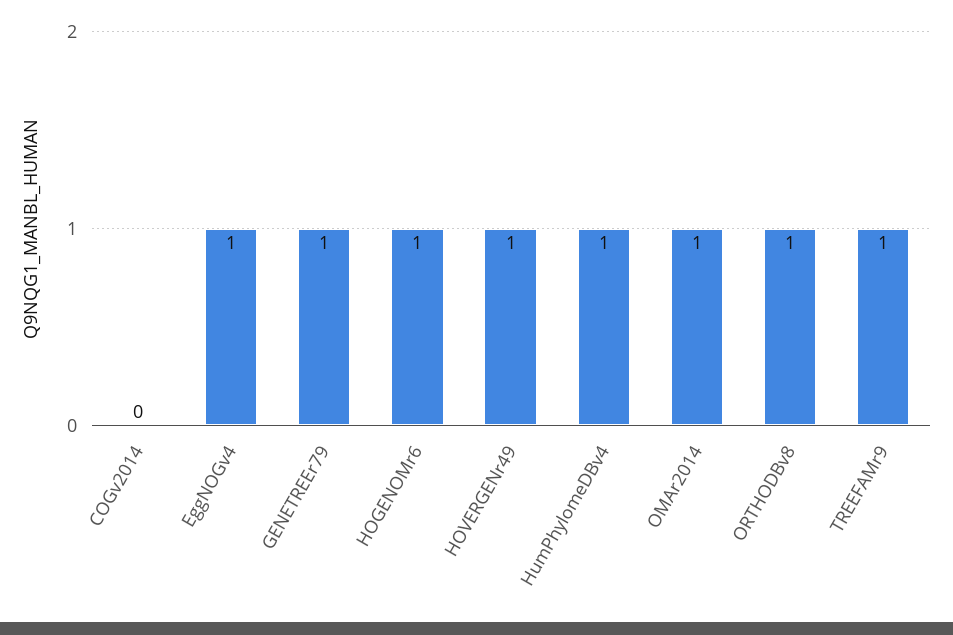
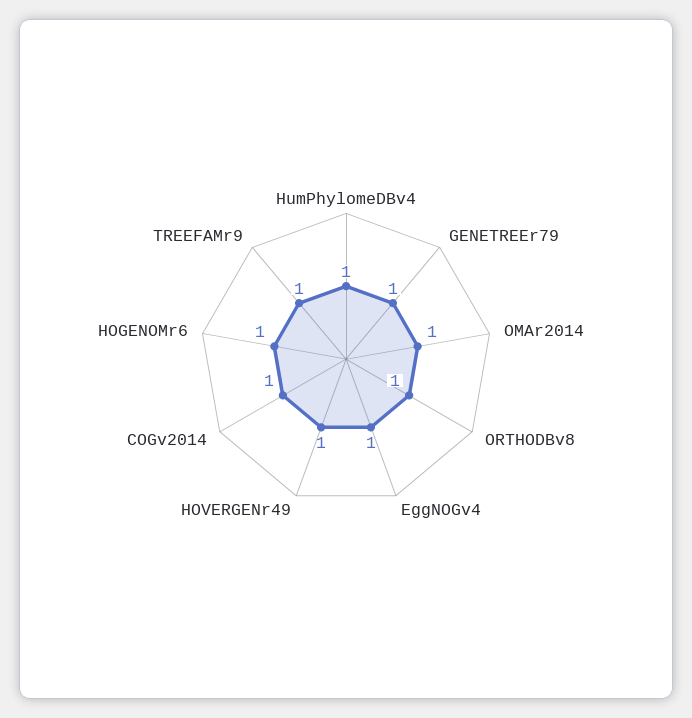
  {
-   "COGv2014": 0,
+   "COGv2014": 1,
    "EggNOGv4": 1,
    "GENETREEr79": 1,
    "HOGENOMr6": 1,
    "HOVERGENr49": 1,
    "HumPhylomeDBv4": 1,
    "OMAr2014": 1,
    "ORTHODBv8": 1,
    "TREEFAMr9": 1
  }

